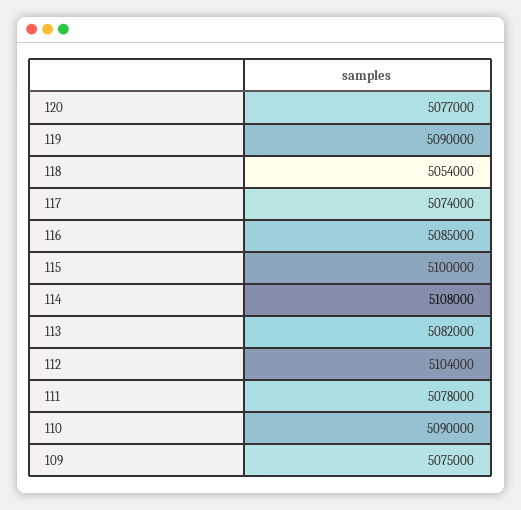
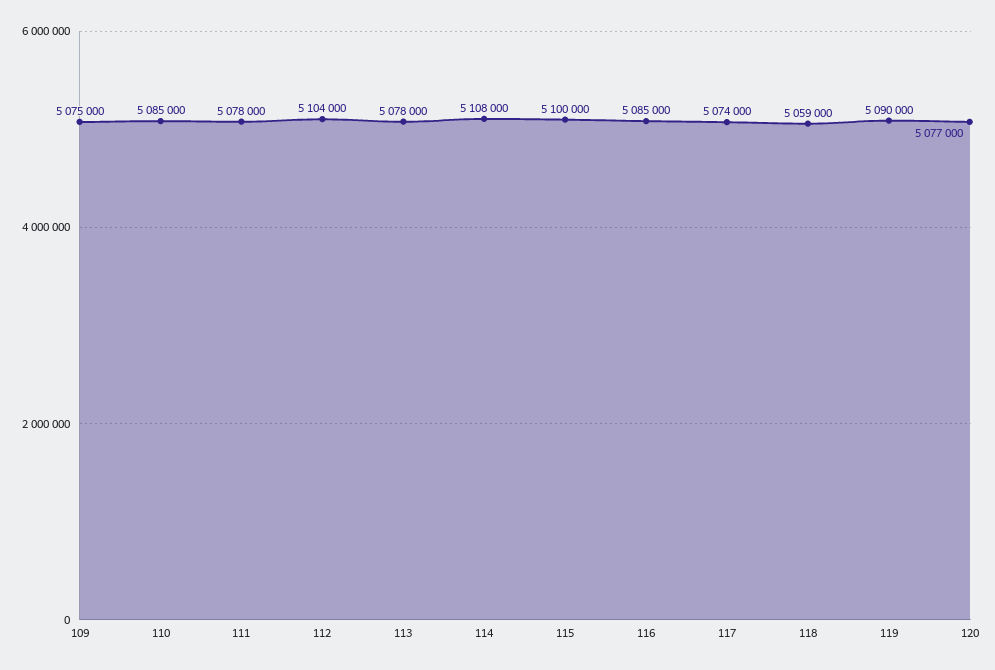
  {
    "120": 5077000,
    "119": 5090000,
-   "118": 5054000,
+   "118": 5059000,
    "117": 5074000,
    "116": 5085000,
    "115": 5100000,
    "114": 5108000,
-   "113": 5082000,
+   "113": 5078000,
    "112": 5104000,
    "111": 5078000,
-   "110": 5090000,
+   "110": 5085000,
    "109": 5075000
  }

